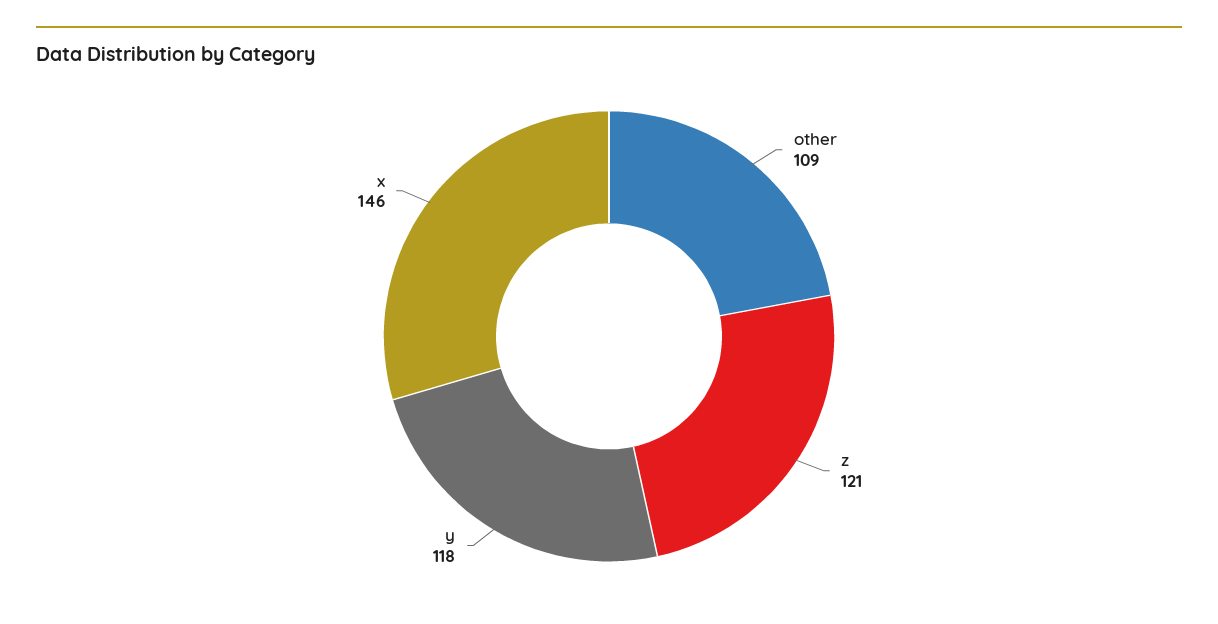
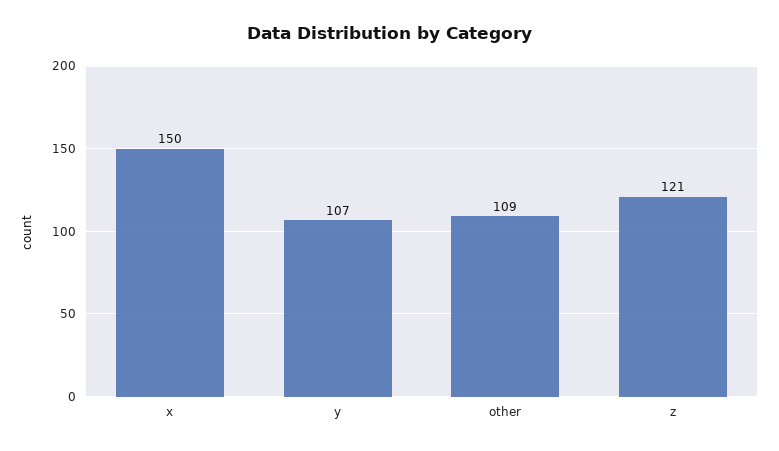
  {
    "other": 109,
    "z": 121,
-   "y": 118,
+   "y": 107,
-   "x": 146
+   "x": 150
  }

